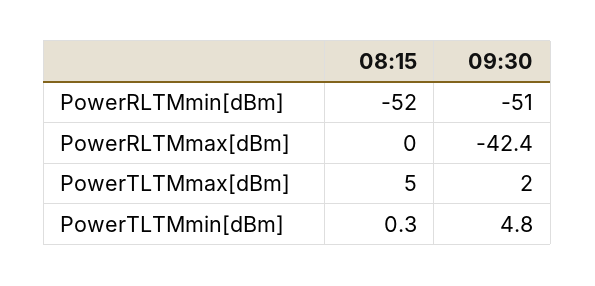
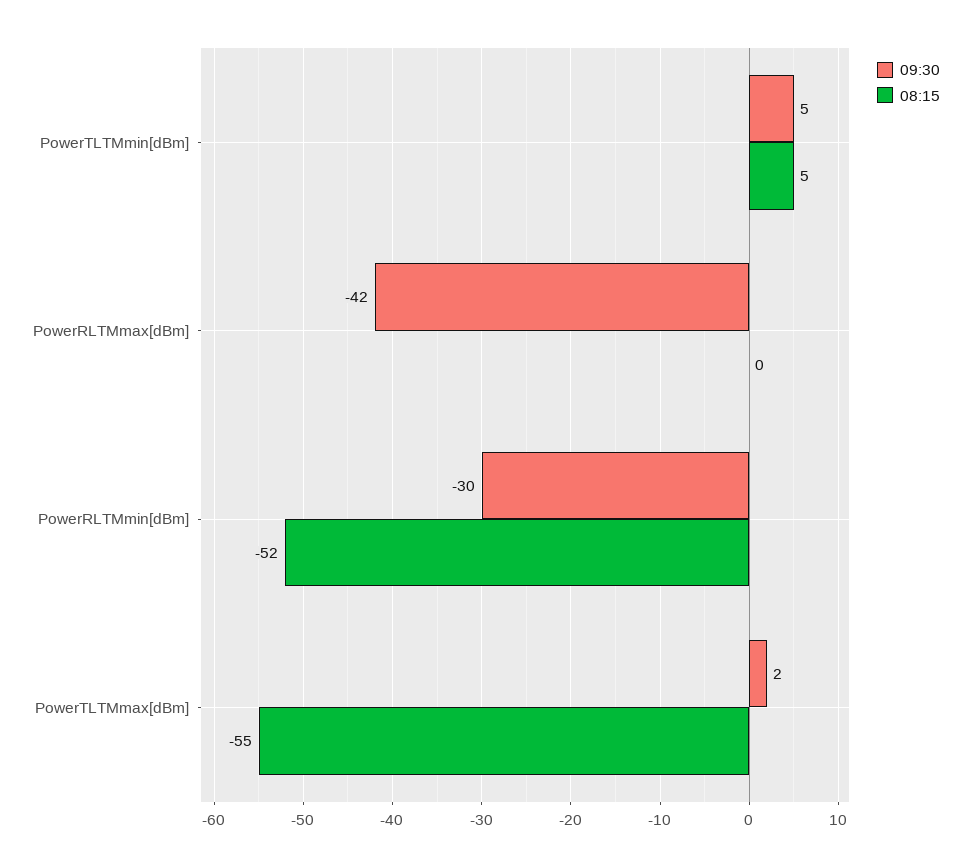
  {
    "08:15": {
      "PowerRLTMmin[dBm]": -52,
      "PowerRLTMmax[dBm]": 0,
-     "PowerTLTMmax[dBm]": 5,
+     "PowerTLTMmax[dBm]": -55,
-     "PowerTLTMmin[dBm]": 0.3
+     "PowerTLTMmin[dBm]": 5
    },
    "09:30": {
-     "PowerRLTMmin[dBm]": -51,
+     "PowerRLTMmin[dBm]": -30,
      "PowerRLTMmax[dBm]": -42.4,
      "PowerTLTMmax[dBm]": 2,
      "PowerTLTMmin[dBm]": 4.8
    }
  }

